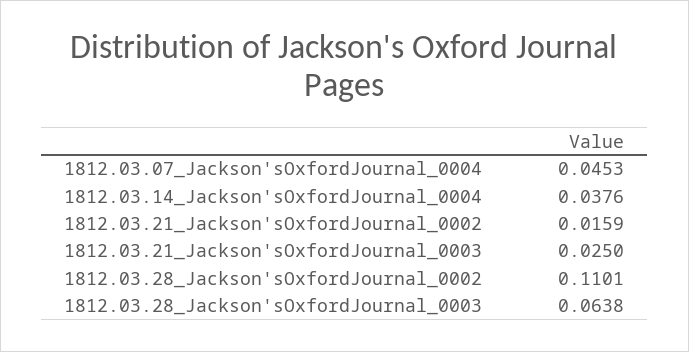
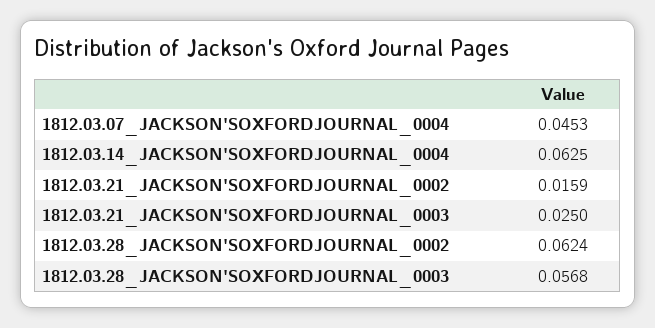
  {
    "1812.03.07_Jackson'sOxfordJournal_0004": 0.0453,
-   "1812.03.14_Jackson'sOxfordJournal_0004": 0.0376,
+   "1812.03.14_Jackson'sOxfordJournal_0004": 0.0625,
    "1812.03.21_Jackson'sOxfordJournal_0002": 0.0159,
    "1812.03.21_Jackson'sOxfordJournal_0003": 0.025,
-   "1812.03.28_Jackson'sOxfordJournal_0002": 0.1101,
+   "1812.03.28_Jackson'sOxfordJournal_0002": 0.0624,
-   "1812.03.28_Jackson'sOxfordJournal_0003": 0.0638
+   "1812.03.28_Jackson'sOxfordJournal_0003": 0.0568
  }

